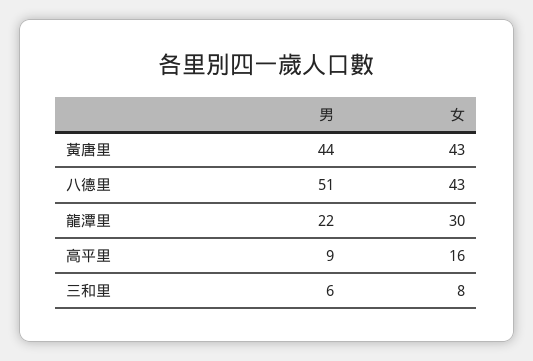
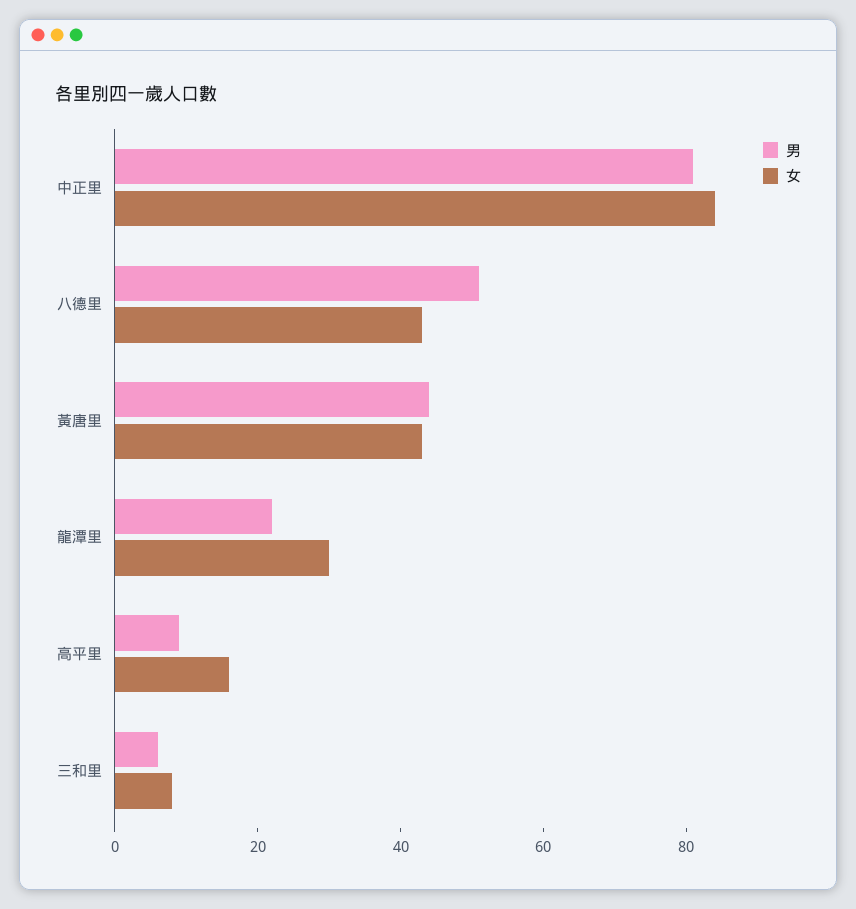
  {
    "男": {
      "黃唐里": 44,
      "八德里": 51,
      "龍潭里": 22,
      "高平里": 9,
-     "三和里": 6
+     "三和里": 6,
+     "中正里": 80
    },
    "女": {
      "黃唐里": 43,
      "八德里": 43,
      "龍潭里": 30,
      "高平里": 16,
-     "三和里": 8
+     "三和里": 8,
+     "中正里": 85
    }
  }

